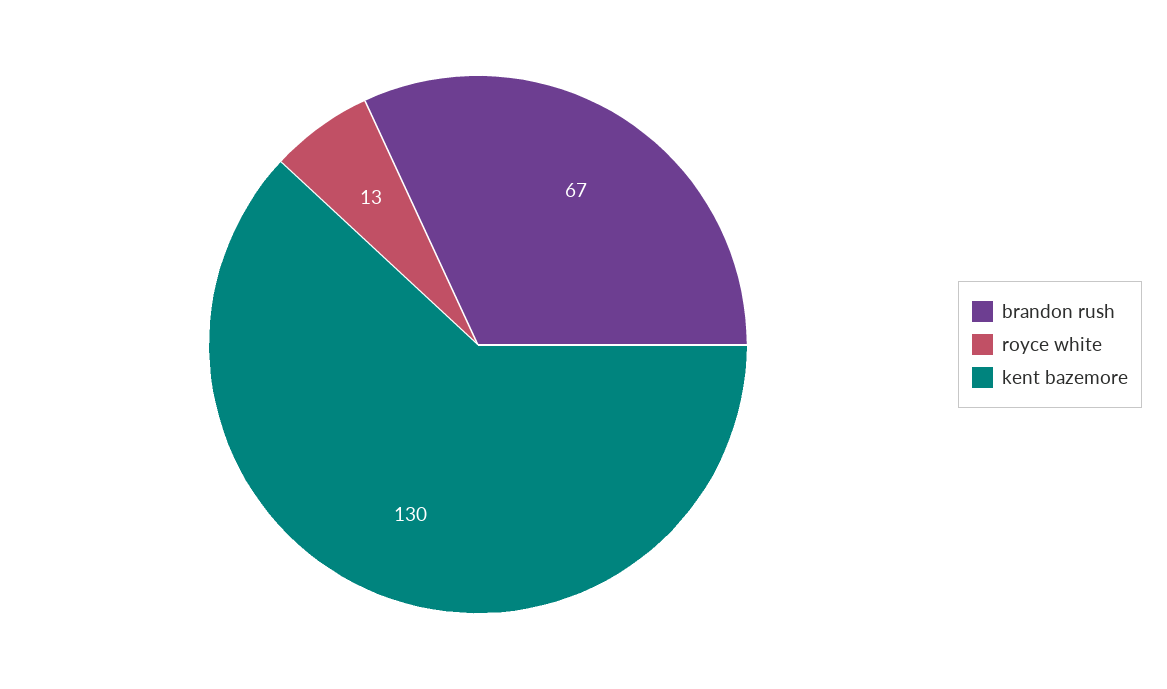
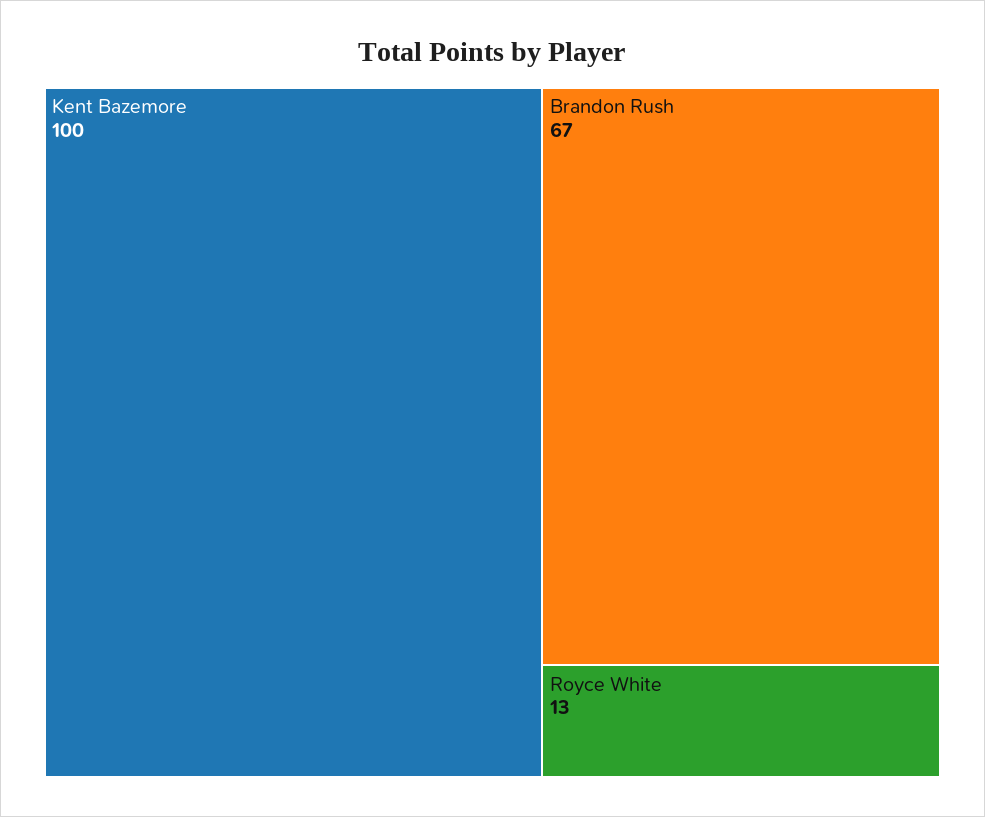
  {
    "brandon rush": 67,
    "royce white": 13,
-   "kent bazemore": 130
+   "kent bazemore": 100
  }

